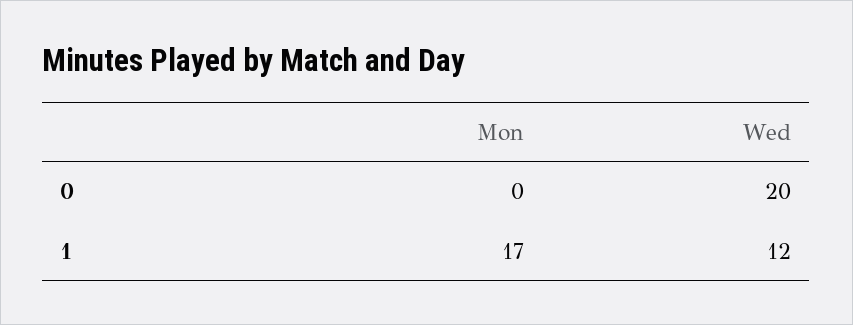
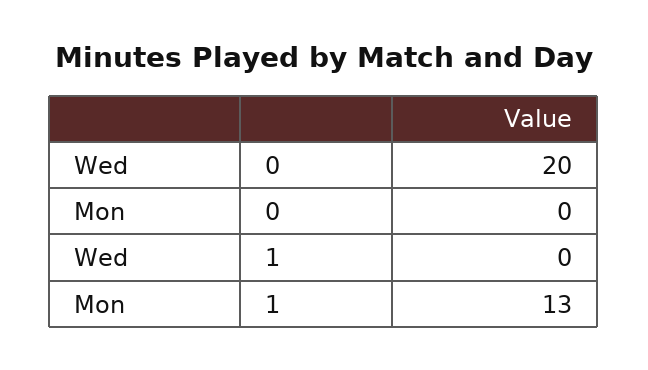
  {
    "Mon": {
      "0": 0,
-     "1": 17
+     "1": 13
    },
    "Wed": {
      "0": 20,
-     "1": 12
+     "1": 0
    }
  }

